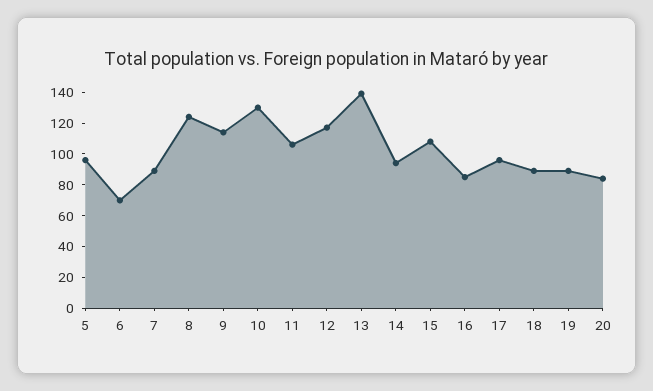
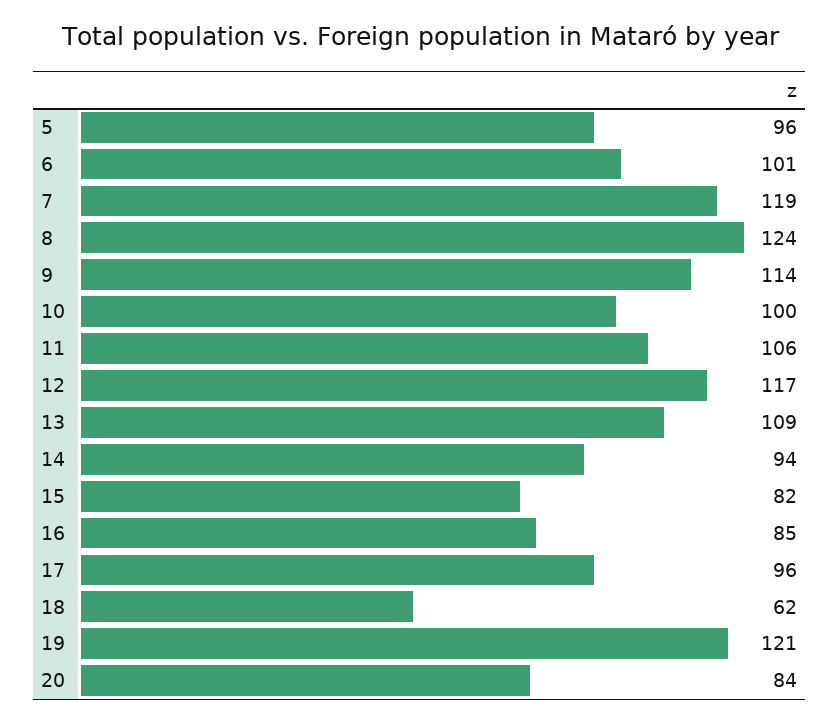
  {
    "5": 96,
-   "6": 70,
+   "6": 101,
-   "7": 90,
+   "7": 119,
    "8": 124,
    "9": 114,
-   "10": 130,
+   "10": 100,
    "11": 106,
    "12": 117,
-   "13": 140,
+   "13": 109,
    "14": 94,
-   "15": 110,
+   "15": 82,
    "16": 85,
    "17": 96,
-   "18": 90,
+   "18": 62,
-   "19": 90,
+   "19": 121,
    "20": 84
  }

